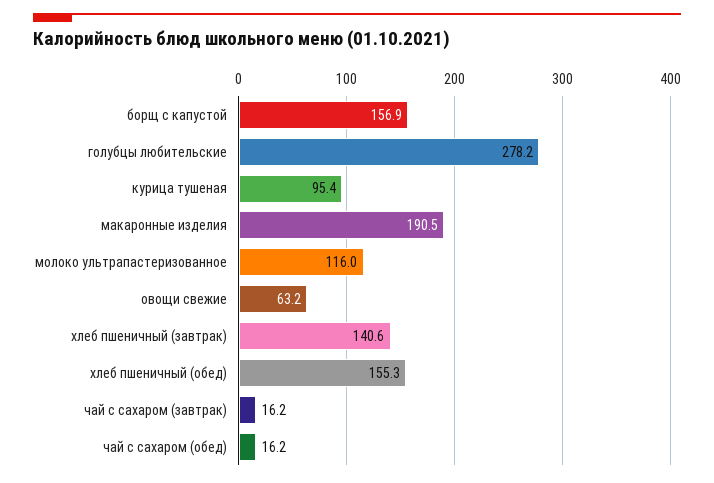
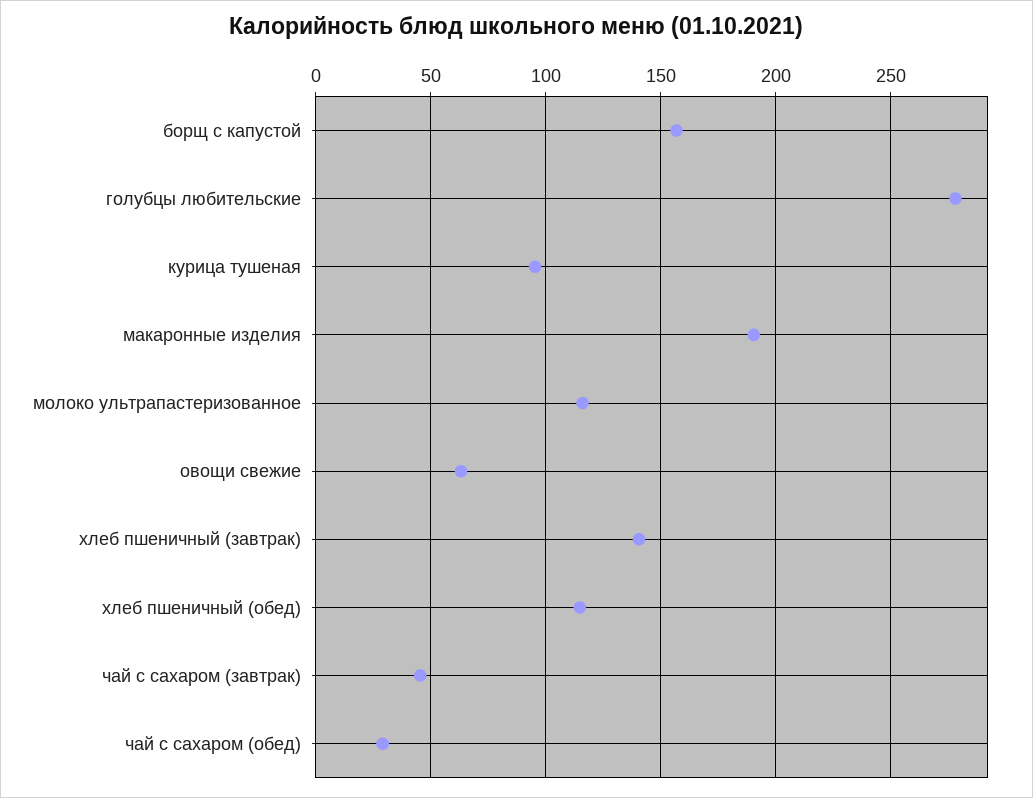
  {
    "борщ с капустой": 156.9,
    "голубцы любительские": 278.2,
    "курица тушеная": 95.4,
    "макаронные изделия": 190.5,
    "молоко ультрапастеризованное": 116,
    "овощи свежие": 63.2,
    "хлеб пшеничный (завтрак)": 140.6,
-   "хлеб пшеничный (обед)": 155.3,
+   "хлеб пшеничный (обед)": 115,
-   "чай с сахаром (завтрак)": 16.2,
+   "чай с сахаром (завтрак)": 45,
-   "чай с сахаром (обед)": 16.2
+   "чай с сахаром (обед)": 30
  }

